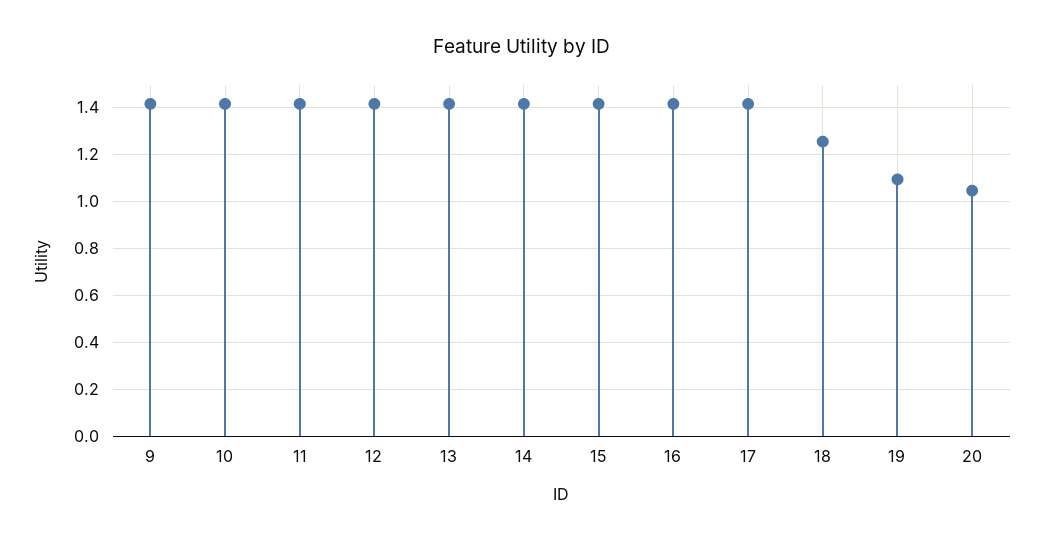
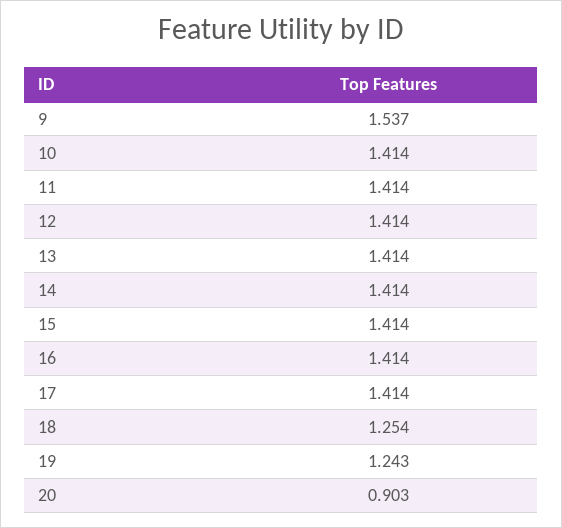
  {
-   "9": 1.4,
+   "9": 1.537,
    "10": 1.414,
    "11": 1.414,
    "12": 1.414,
    "13": 1.414,
    "14": 1.414,
    "15": 1.414,
    "16": 1.414,
    "17": 1.414,
    "18": 1.254,
-   "19": 1.1,
+   "19": 1.243,
-   "20": 1.05
+   "20": 0.903
  }

